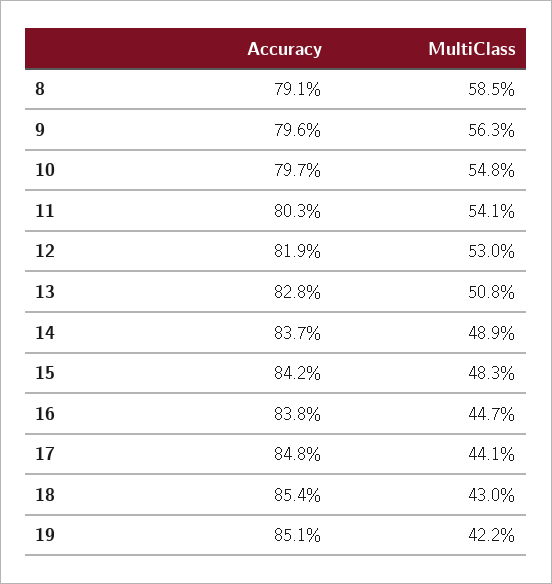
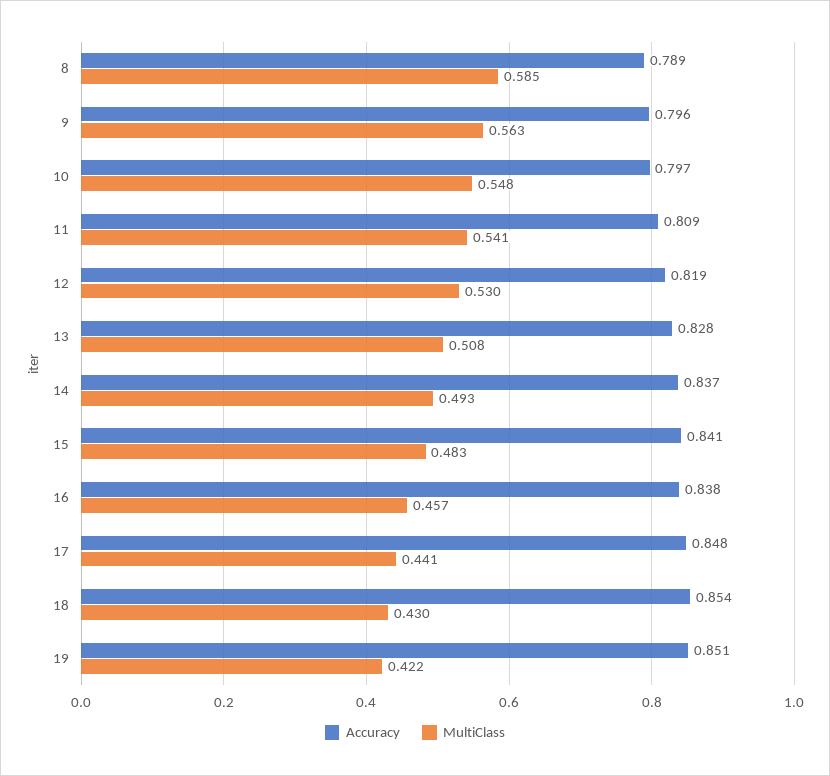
  {
    "Accuracy": {
-     "8": 0.791,
+     "8": 0.789,
      "9": 0.796,
      "10": 0.797,
-     "11": 0.803,
+     "11": 0.809,
      "12": 0.819,
      "13": 0.828,
      "14": 0.837,
-     "15": 0.842,
+     "15": 0.841,
      "16": 0.838,
      "17": 0.848,
      "18": 0.854,
      "19": 0.851
    },
    "MultiClass": {
      "8": 0.585,
      "9": 0.563,
      "10": 0.548,
      "11": 0.541,
      "12": 0.53,
      "13": 0.508,
-     "14": 0.489,
+     "14": 0.493,
      "15": 0.483,
-     "16": 0.447,
+     "16": 0.457,
      "17": 0.441,
      "18": 0.43,
      "19": 0.422
    }
  }

